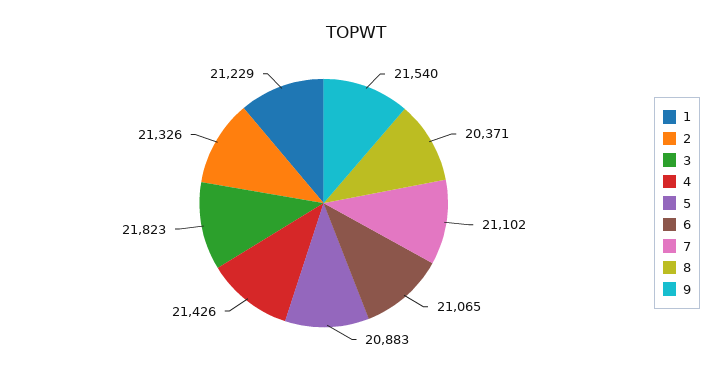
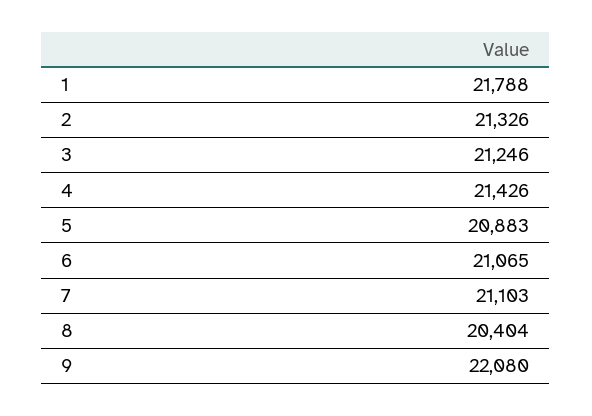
  {
-   "1": 21229,
+   "1": 21788,
    "2": 21326,
-   "3": 21823,
+   "3": 21246,
    "4": 21426,
    "5": 20883,
    "6": 21065,
-   "7": 21102,
+   "7": 21103,
-   "8": 20371,
+   "8": 20404,
-   "9": 21540
+   "9": 22080
  }

